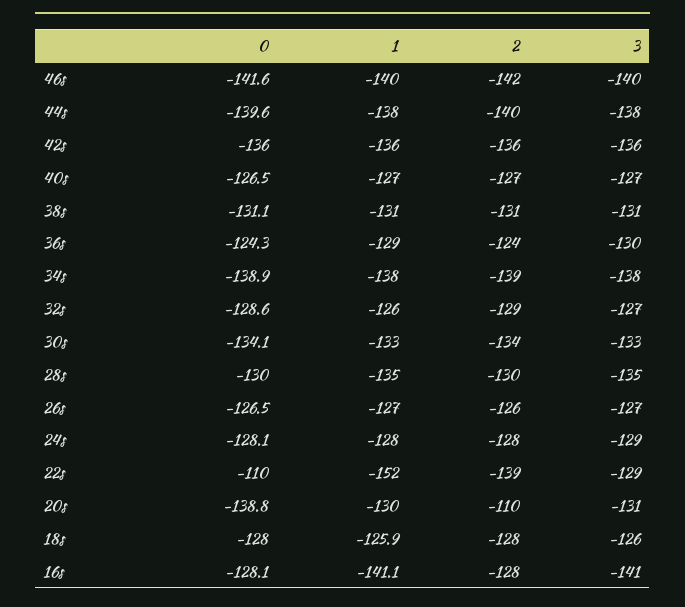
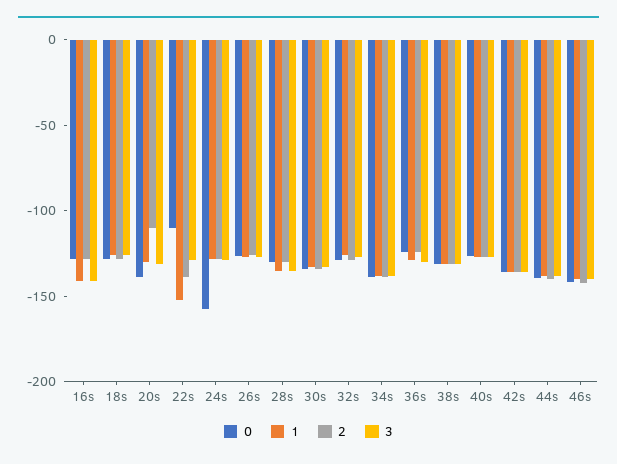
  {
    "0": {
      "46s": -141.6,
      "44s": -139.6,
      "42s": -136,
      "40s": -126.5,
      "38s": -131.1,
      "36s": -124.3,
      "34s": -138.9,
      "32s": -128.6,
      "30s": -134.1,
      "28s": -130,
      "26s": -126.5,
-     "24s": -128.1,
+     "24s": -160,
      "22s": -110,
      "20s": -138.8,
      "18s": -128,
      "16s": -128.1
    },
    "1": {
      "46s": -140,
      "44s": -138,
      "42s": -136,
      "40s": -127,
      "38s": -131,
      "36s": -129,
      "34s": -138,
      "32s": -126,
      "30s": -133,
      "28s": -135,
      "26s": -127,
      "24s": -128,
      "22s": -152,
      "20s": -130,
      "18s": -125.9,
      "16s": -141.1
    },
    "2": {
      "46s": -142,
      "44s": -140,
      "42s": -136,
      "40s": -127,
      "38s": -131,
      "36s": -124,
      "34s": -139,
      "32s": -129,
      "30s": -134,
      "28s": -130,
      "26s": -126,
      "24s": -128,
      "22s": -139,
      "20s": -110,
      "18s": -128,
      "16s": -128
    },
    "3": {
      "46s": -140,
      "44s": -138,
      "42s": -136,
      "40s": -127,
      "38s": -131,
      "36s": -130,
      "34s": -138,
      "32s": -127,
      "30s": -133,
      "28s": -135,
      "26s": -127,
      "24s": -129,
      "22s": -129,
      "20s": -131,
      "18s": -126,
      "16s": -141
    }
  }

